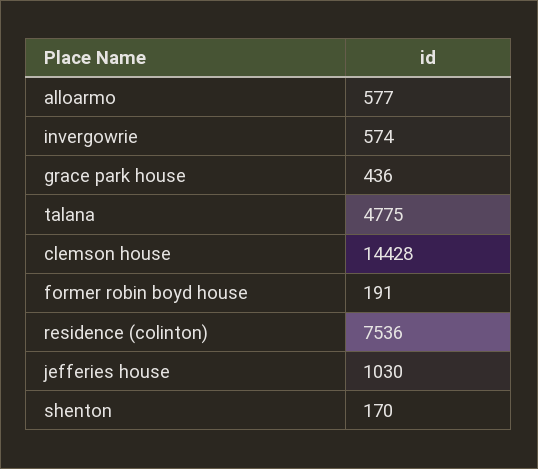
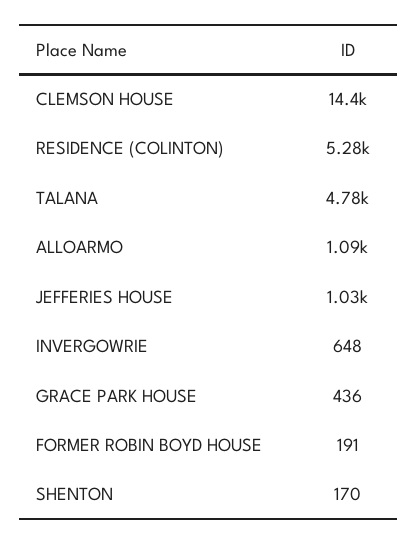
  {
-   "alloarmo": 577,
+   "alloarmo": 1090,
-   "invergowrie": 574,
+   "invergowrie": 648,
    "grace park house": 436,
    "talana": 4775,
    "clemson house": 14428,
    "former robin boyd house": 191,
-   "residence (colinton)": 7536,
+   "residence (colinton)": 5280,
    "jefferies house": 1030,
    "shenton": 170
  }

